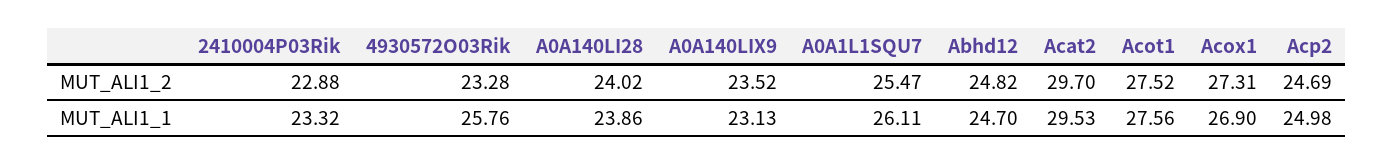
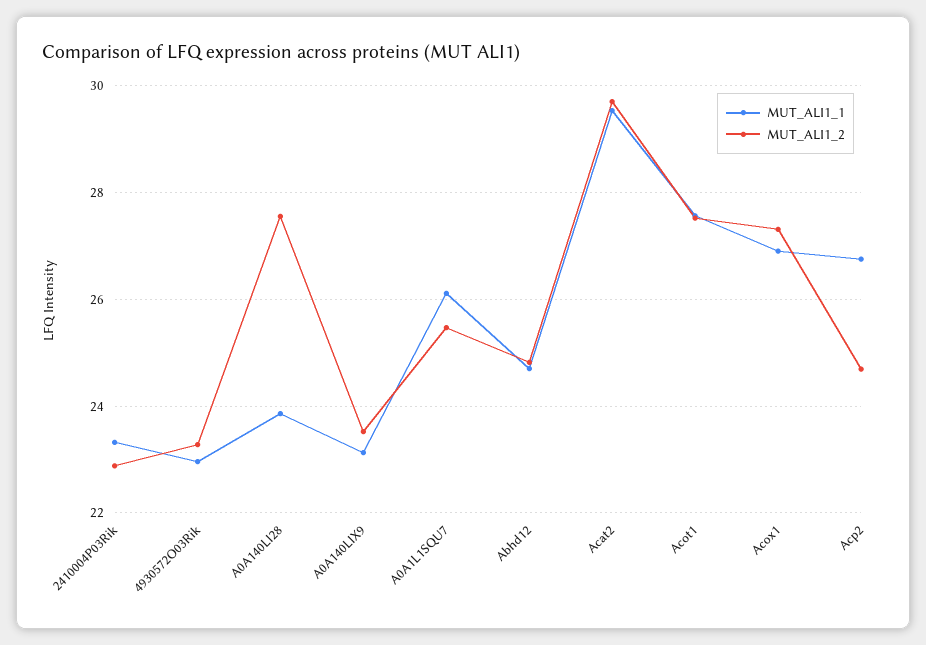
  {
    "MUT_ALI1_2": {
      "2410004P03Rik": 22.88,
      "4930572O03Rik": 23.28,
-     "A0A140LI28": 24.02,
+     "A0A140LI28": 27.6,
      "A0A140LIX9": 23.52,
      "A0A1L1SQU7": 25.47,
      "Abhd12": 24.82,
      "Acat2": 29.7,
      "Acot1": 27.52,
      "Acox1": 27.31,
      "Acp2": 24.69
    },
    "MUT_ALI1_1": {
      "2410004P03Rik": 23.32,
-     "4930572O03Rik": 25.76,
+     "4930572O03Rik": 23,
      "A0A140LI28": 23.86,
      "A0A140LIX9": 23.13,
      "A0A1L1SQU7": 26.11,
      "Abhd12": 24.7,
      "Acat2": 29.53,
      "Acot1": 27.56,
      "Acox1": 26.9,
-     "Acp2": 24.98
+     "Acp2": 26.8
    }
  }

